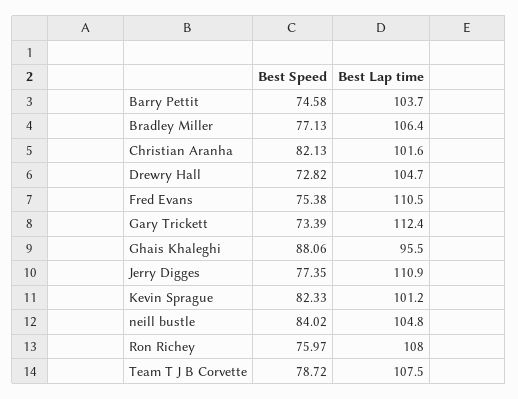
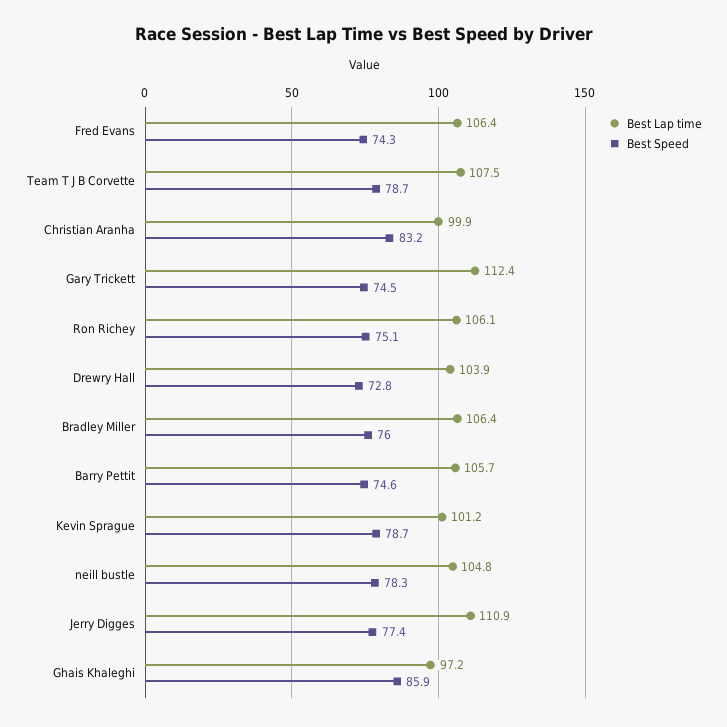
  {
    "Best Speed": {
      "Barry Pettit": 74.58,
-     "Bradley Miller": 77.13,
+     "Bradley Miller": 76,
-     "Christian Aranha": 82.13,
+     "Christian Aranha": 83.2,
      "Drewry Hall": 72.82,
-     "Fred Evans": 75.38,
+     "Fred Evans": 74.3,
-     "Gary Trickett": 73.39,
+     "Gary Trickett": 74.5,
-     "Ghais Khaleghi": 88.06,
+     "Ghais Khaleghi": 85.9,
      "Jerry Digges": 77.35,
-     "Kevin Sprague": 82.33,
+     "Kevin Sprague": 78.7,
-     "neill bustle": 84.02,
+     "neill bustle": 78.3,
-     "Ron Richey": 75.97,
+     "Ron Richey": 75.1,
      "Team T J B Corvette": 78.72
    },
    "Best Lap time": {
-     "Barry Pettit": 103.7,
+     "Barry Pettit": 105.7,
      "Bradley Miller": 106.4,
-     "Christian Aranha": 101.6,
+     "Christian Aranha": 99.9,
-     "Drewry Hall": 104.7,
+     "Drewry Hall": 103.9,
-     "Fred Evans": 110.5,
+     "Fred Evans": 106.4,
      "Gary Trickett": 112.4,
-     "Ghais Khaleghi": 95.5,
+     "Ghais Khaleghi": 97.2,
      "Jerry Digges": 110.9,
      "Kevin Sprague": 101.2,
      "neill bustle": 104.8,
-     "Ron Richey": 108,
+     "Ron Richey": 106.1,
      "Team T J B Corvette": 107.5
    }
  }

